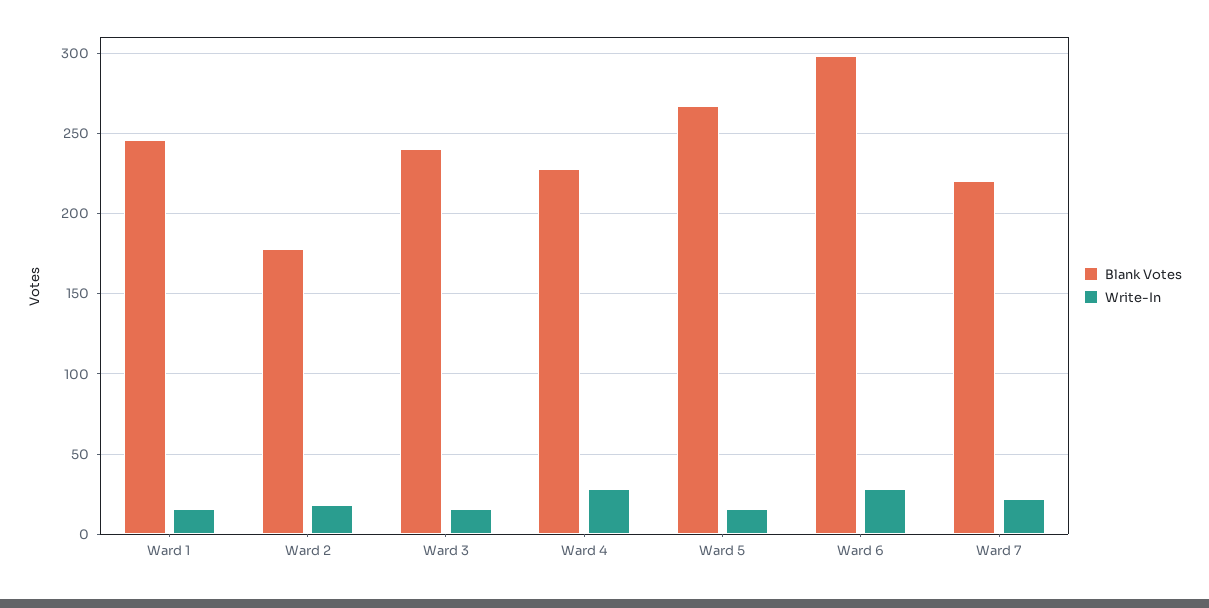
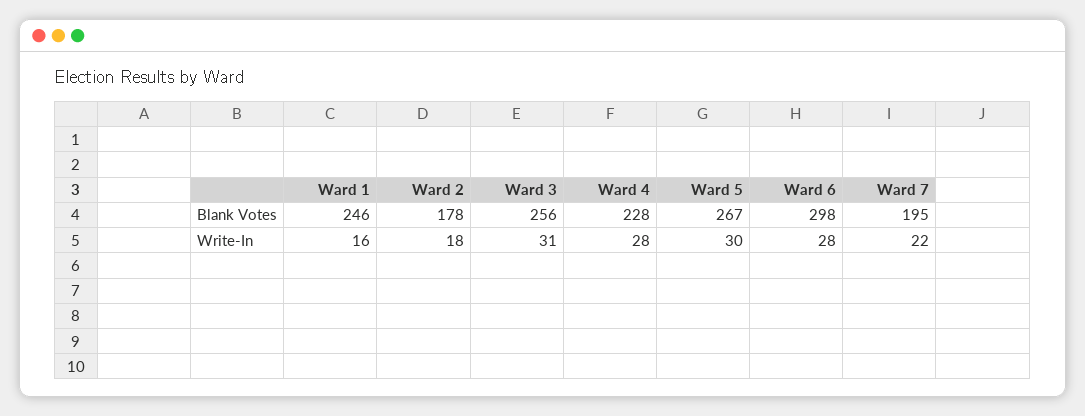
  {
    "Blank Votes": {
      "Ward 1": 246,
      "Ward 2": 178,
-     "Ward 3": 240,
+     "Ward 3": 256,
      "Ward 4": 228,
      "Ward 5": 267,
      "Ward 6": 298,
-     "Ward 7": 220
+     "Ward 7": 195
    },
    "Write-In": {
      "Ward 1": 16,
      "Ward 2": 18,
-     "Ward 3": 15,
+     "Ward 3": 31,
      "Ward 4": 28,
-     "Ward 5": 15,
+     "Ward 5": 30,
      "Ward 6": 28,
      "Ward 7": 22
    }
  }

